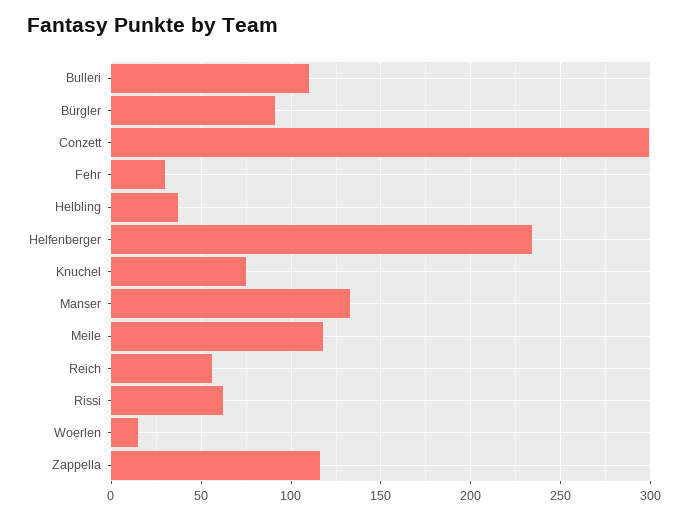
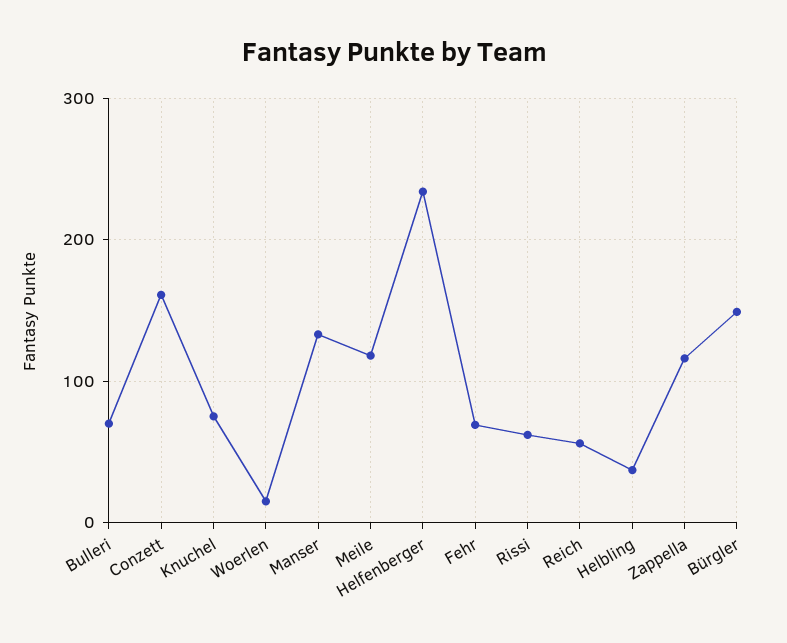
  {
-   "Bulleri": 110,
+   "Bulleri": 70,
-   "Bürgler": 90,
+   "Bürgler": 150,
-   "Conzett": 300,
+   "Conzett": 160,
-   "Fehr": 30,
+   "Fehr": 70,
    "Helbling": 35,
    "Helfenberger": 235,
    "Knuchel": 75,
    "Manser": 135,
    "Meile": 120,
    "Reich": 55,
    "Rissi": 60,
    "Woerlen": 15,
    "Zappella": 115
  }

